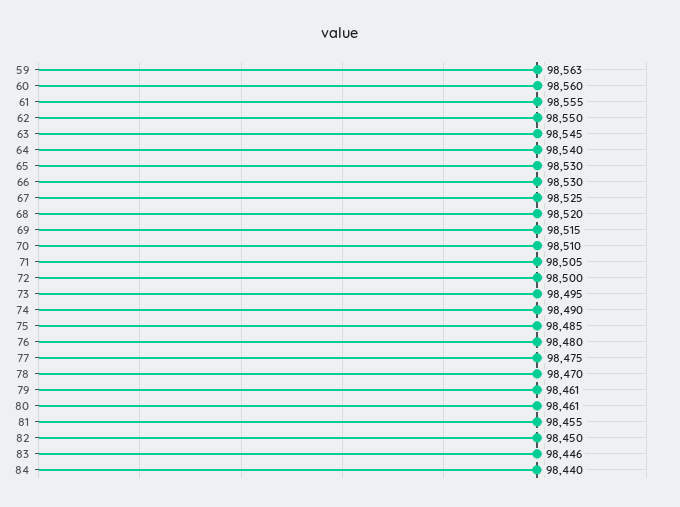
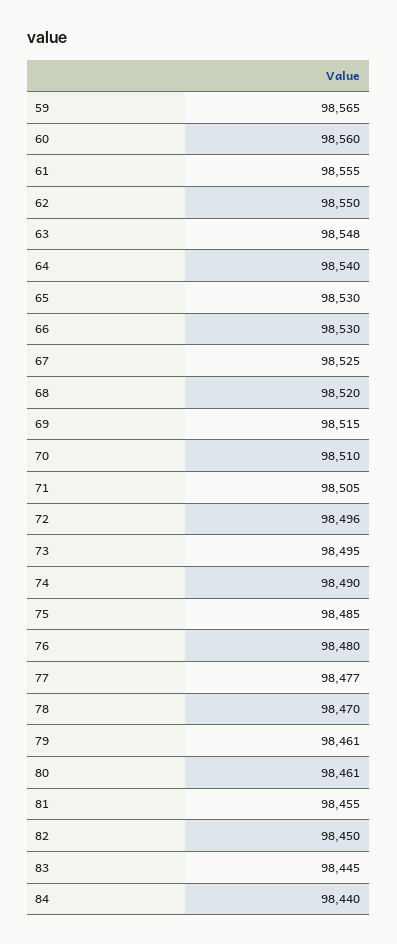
  {
-   "59": 98563,
+   "59": 98565,
    "60": 98560,
    "61": 98555,
    "62": 98550,
-   "63": 98545,
+   "63": 98548,
    "64": 98540,
    "65": 98530,
    "66": 98530,
    "67": 98525,
    "68": 98520,
    "69": 98515,
    "70": 98510,
    "71": 98505,
-   "72": 98500,
+   "72": 98496,
    "73": 98495,
    "74": 98490,
    "75": 98485,
    "76": 98480,
-   "77": 98475,
+   "77": 98477,
    "78": 98470,
    "79": 98461,
    "80": 98461,
    "81": 98455,
    "82": 98450,
-   "83": 98446,
+   "83": 98445,
    "84": 98440
  }

